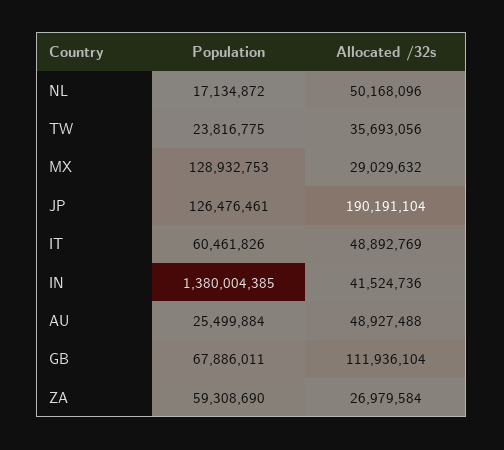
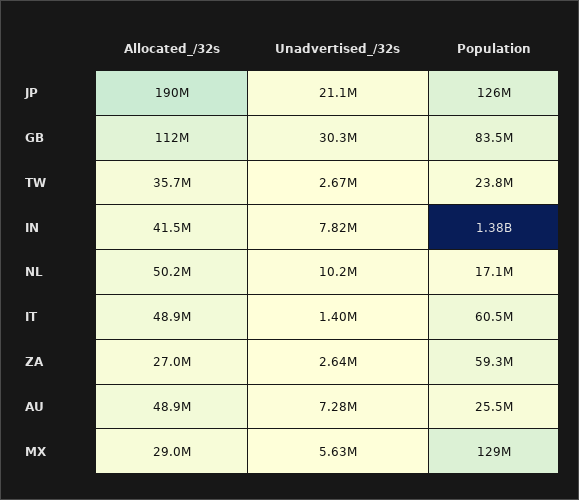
  {
    "Population": {
      "NL": 17134872,
      "TW": 23816775,
      "MX": 128932753,
      "JP": 126476461,
      "IT": 60461826,
      "IN": 1380004385,
      "AU": 25499884,
-     "GB": 67886011,
+     "GB": 83500000,
      "ZA": 59308690
    },
    "Allocated /32s": {
      "NL": 50168096,
      "TW": 35693056,
      "MX": 29029632,
      "JP": 190191104,
      "IT": 48892769,
      "IN": 41524736,
      "AU": 48927488,
      "GB": 111936104,
      "ZA": 26979584
-   }
+   },
+   "Unadvertised_/32s": {
+     "JP": 21100000,
+     "GB": 30300000,
+     "TW": 2670000,
+     "IN": 7820000,
+     "NL": 10200000,
+     "IT": 1400000,
+     "ZA": 2640000,
+     "AU": 7280000,
+     "MX": 5630000
+   }
  }

